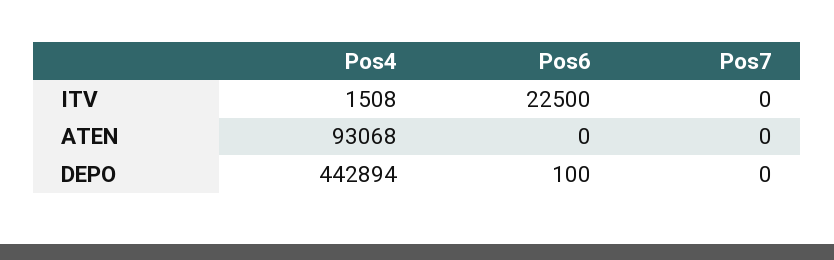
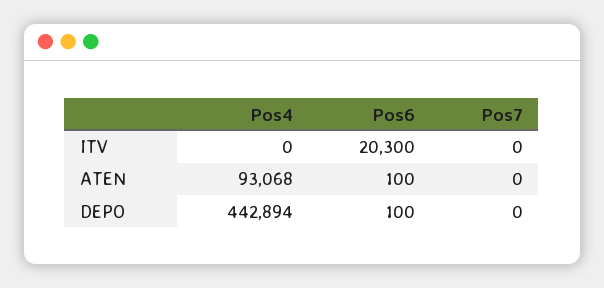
  {
    "Pos4": {
-     "ITV": 1508,
+     "ITV": 0,
      "ATEN": 93068,
      "DEPO": 442894
    },
    "Pos6": {
-     "ITV": 22500,
+     "ITV": 20300,
-     "ATEN": 0,
+     "ATEN": 100,
      "DEPO": 100
    },
    "Pos7": {
      "ITV": 0,
      "ATEN": 0,
      "DEPO": 0
    }
  }

